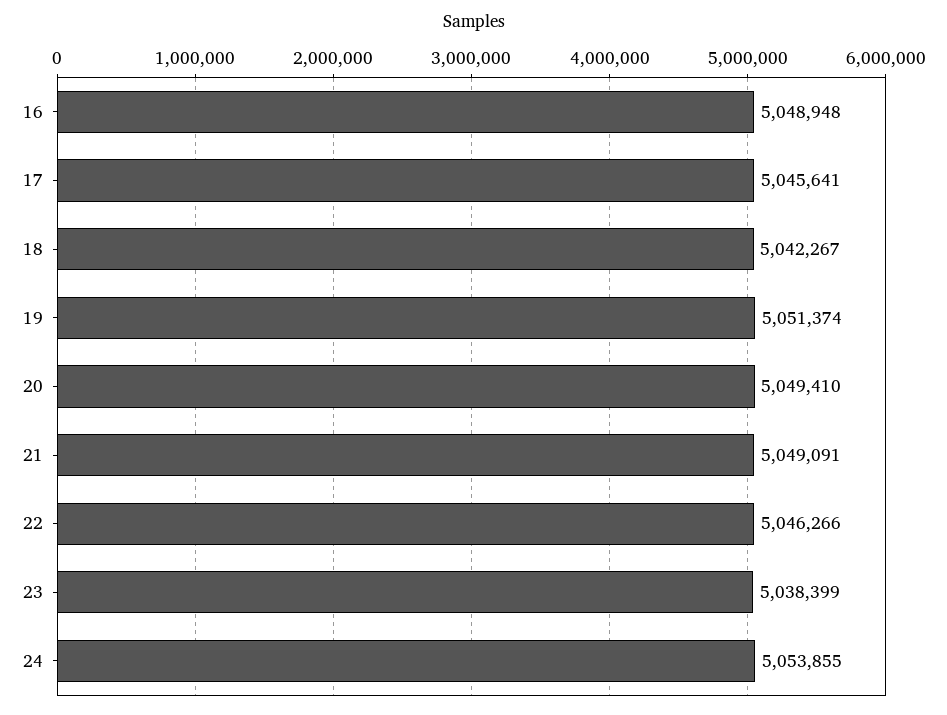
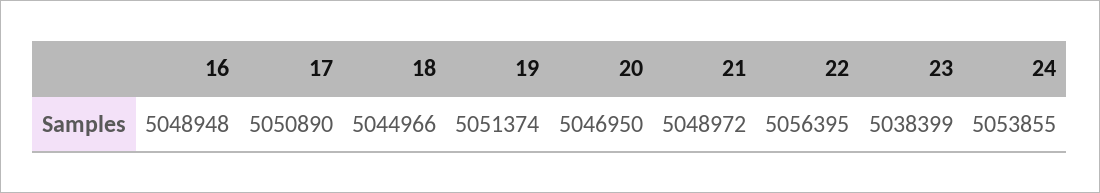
  {
    "16": 5048948,
-   "17": 5045641,
+   "17": 5050890,
-   "18": 5042267,
+   "18": 5044966,
    "19": 5051374,
-   "20": 5049410,
+   "20": 5046950,
-   "21": 5049091,
+   "21": 5048972,
-   "22": 5046266,
+   "22": 5056395,
    "23": 5038399,
    "24": 5053855
  }

